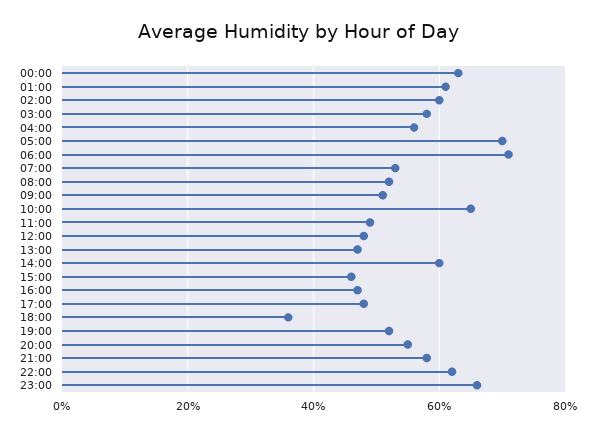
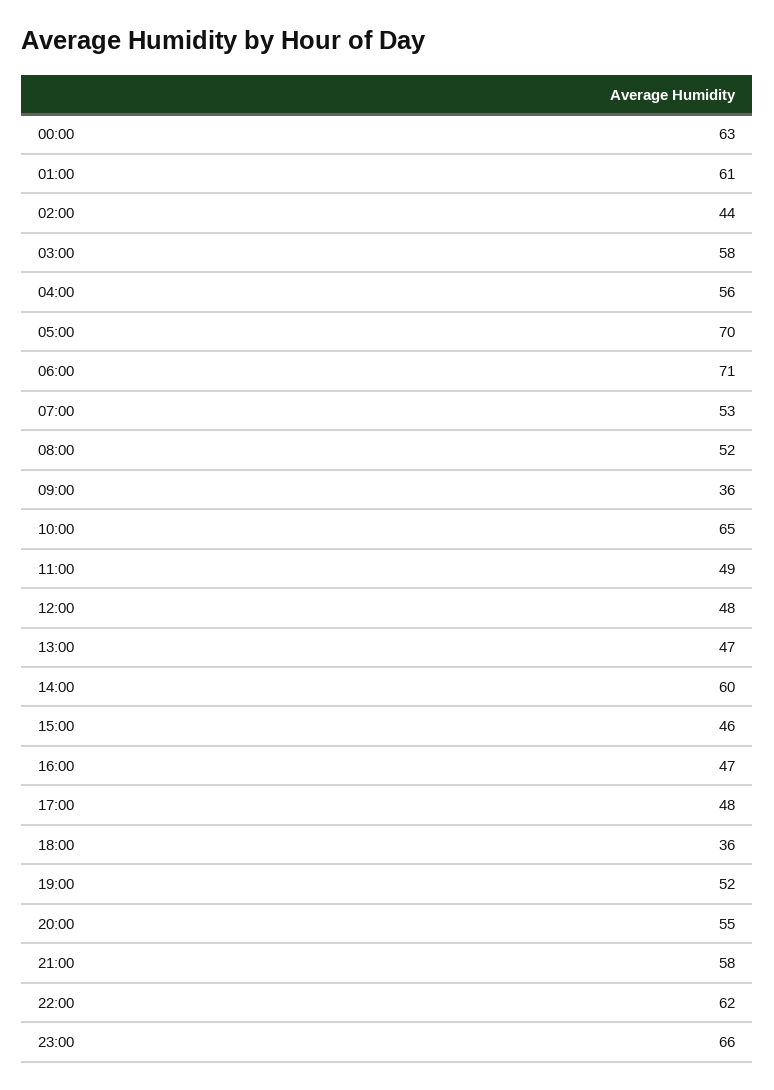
  {
    "00:00": 63,
    "01:00": 61,
-   "02:00": 60,
+   "02:00": 44,
    "03:00": 58,
    "04:00": 56,
    "05:00": 70,
    "06:00": 71,
    "07:00": 53,
    "08:00": 52,
-   "09:00": 50,
+   "09:00": 36,
    "10:00": 65,
    "11:00": 49,
    "12:00": 48,
    "13:00": 47,
    "14:00": 60,
    "15:00": 46,
    "16:00": 47,
    "17:00": 48,
    "18:00": 36,
    "19:00": 52,
    "20:00": 55,
    "21:00": 58,
    "22:00": 62,
    "23:00": 66
  }

